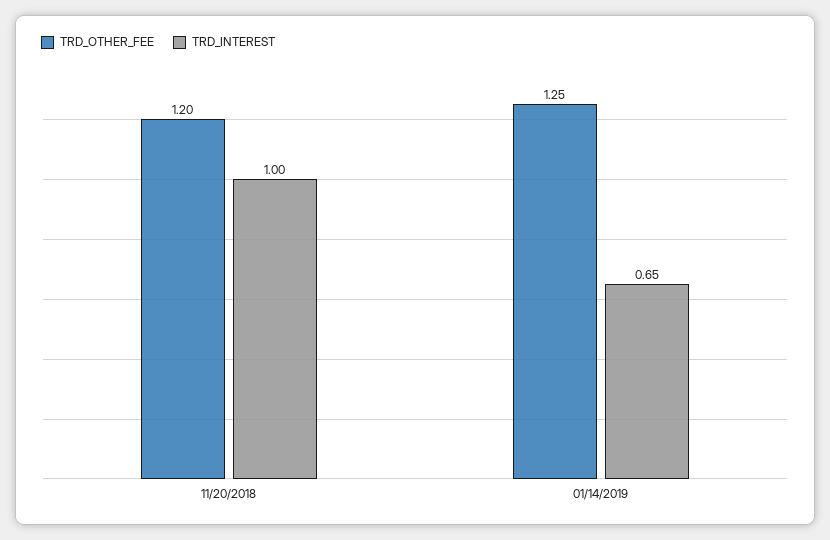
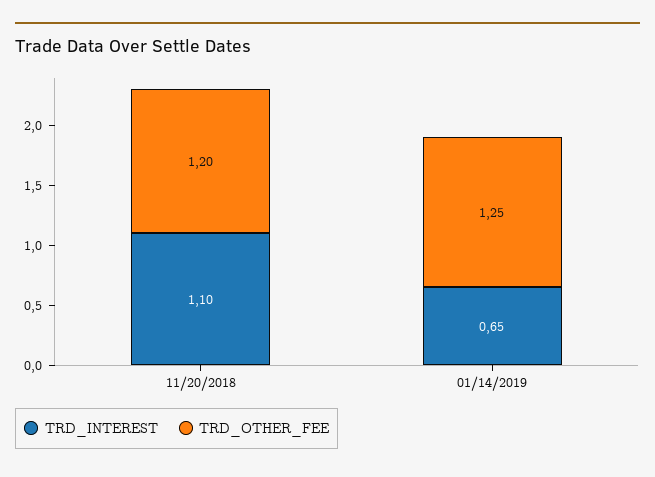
  {
    "TRD_OTHER_FEE": {
      "11/20/2018": 1.2,
      "01/14/2019": 1.25
    },
    "TRD_INTEREST": {
-     "11/20/2018": 1,
+     "11/20/2018": 1.1,
      "01/14/2019": 0.65
    }
  }

